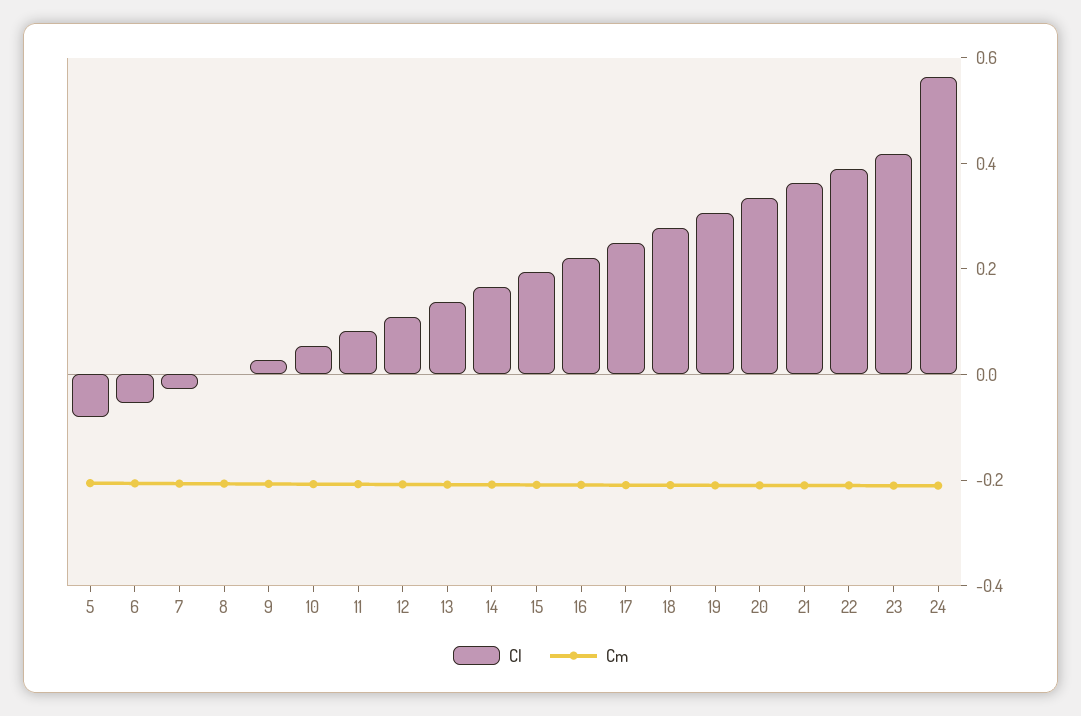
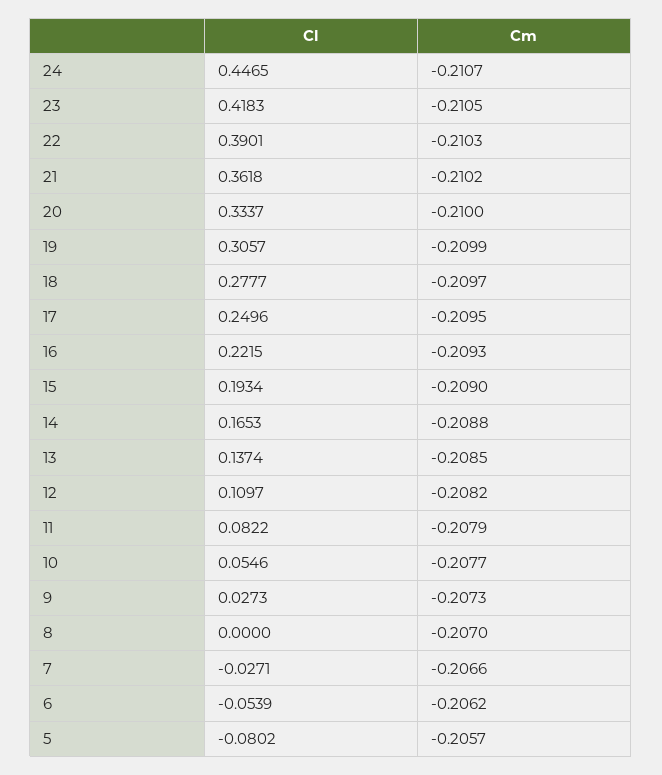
  {
    "Cl": {
      "5": -0.0802,
      "6": -0.0539,
      "7": -0.0271,
      "8": 0,
      "9": 0.0273,
      "10": 0.0546,
      "11": 0.0822,
      "12": 0.1097,
      "13": 0.1374,
      "14": 0.1653,
      "15": 0.1934,
      "16": 0.2215,
      "17": 0.2496,
      "18": 0.2777,
      "19": 0.3057,
      "20": 0.3337,
      "21": 0.3618,
      "22": 0.3901,
      "23": 0.4183,
-     "24": 0.55
+     "24": 0.4465
    },
    "Cm": {
      "5": -0.2057,
      "6": -0.2062,
      "7": -0.2066,
      "8": -0.207,
      "9": -0.2073,
      "10": -0.2077,
      "11": -0.2079,
      "12": -0.2082,
      "13": -0.2085,
      "14": -0.2088,
      "15": -0.209,
      "16": -0.2093,
      "17": -0.2095,
      "18": -0.2097,
      "19": -0.2099,
      "20": -0.21,
      "21": -0.2102,
      "22": -0.2103,
      "23": -0.2105,
      "24": -0.2107
    }
  }

